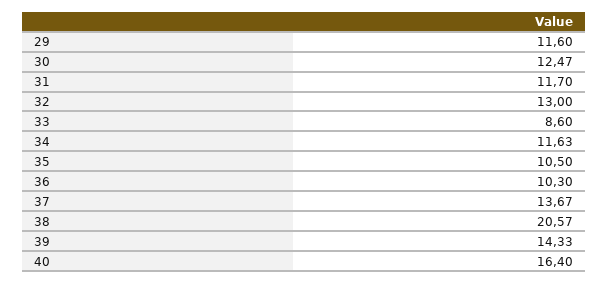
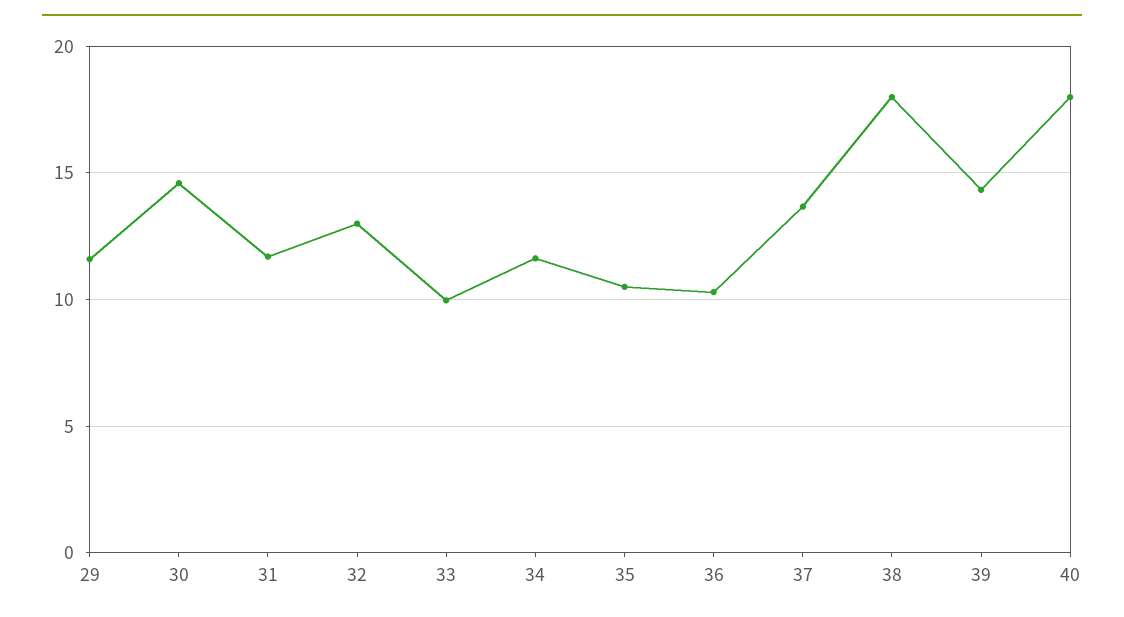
  {
    "29": 11.6,
-   "30": 12.47,
+   "30": 14.5,
    "31": 11.7,
    "32": 13,
-   "33": 8.6,
+   "33": 10,
    "34": 11.63,
    "35": 10.5,
    "36": 10.3,
    "37": 13.67,
-   "38": 20.57,
+   "38": 18,
    "39": 14.33,
-   "40": 16.4
+   "40": 18
  }

